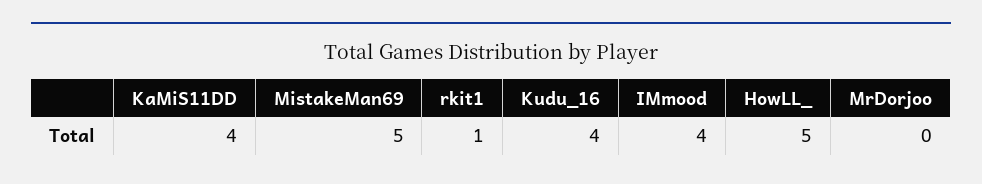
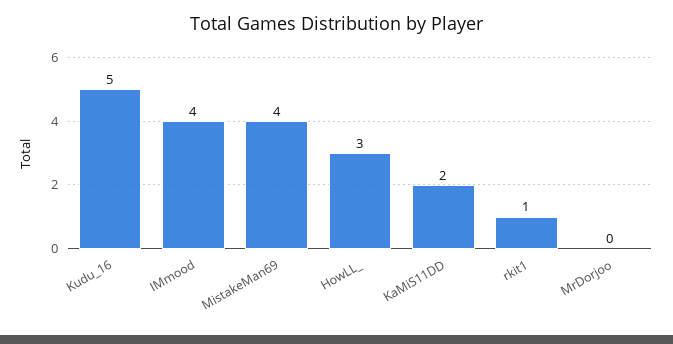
  {
-   "KaMiS11DD": 4,
+   "KaMiS11DD": 2,
-   "MistakeMan69": 5,
+   "MistakeMan69": 4,
    "rkit1": 1,
-   "Kudu_16": 4,
+   "Kudu_16": 5,
    "IMmood": 4,
-   "HowLL_": 5,
+   "HowLL_": 3,
    "MrDorjoo": 0
  }

